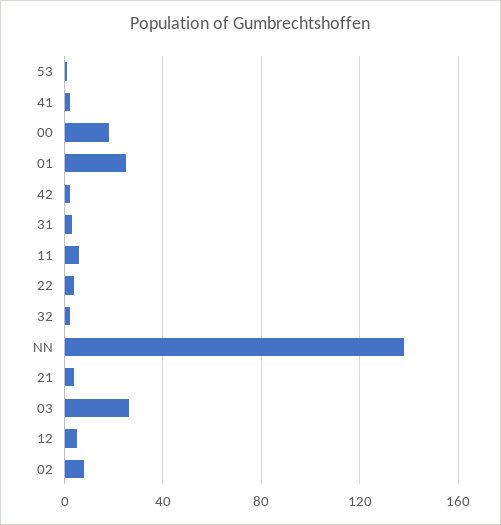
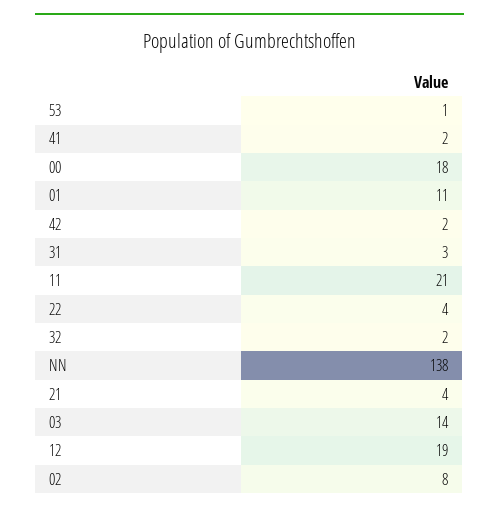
  {
    "53": 1,
    "41": 2,
    "00": 18,
-   "01": 25,
+   "01": 11,
    "42": 2,
    "31": 3,
-   "11": 5,
+   "11": 21,
    "22": 4,
    "32": 2,
    "NN": 138,
    "21": 4,
-   "03": 25,
+   "03": 14,
-   "12": 5,
+   "12": 19,
    "02": 8
  }

